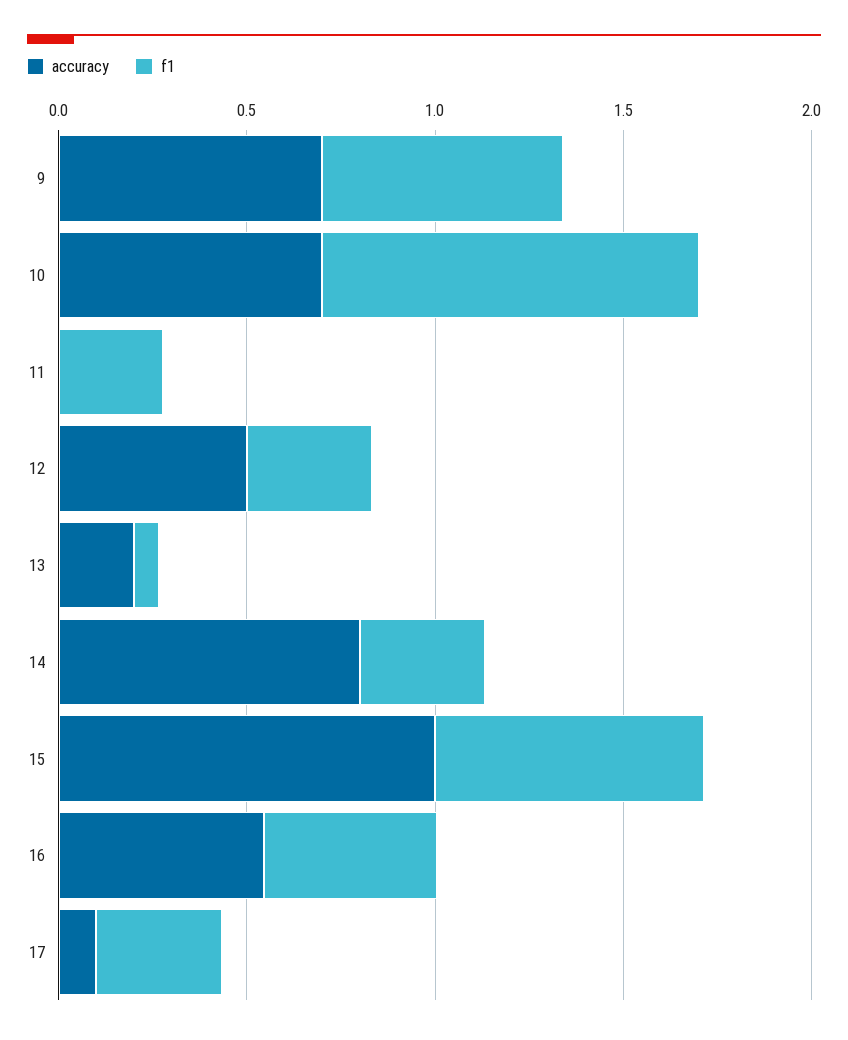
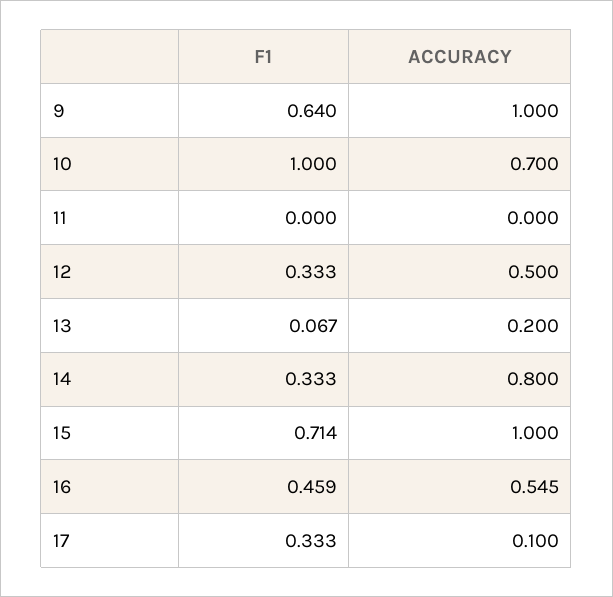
  {
    "accuracy": {
-     "9": 0.7,
+     "9": 1,
      "10": 0.7,
      "11": 0,
      "12": 0.5,
      "13": 0.2,
      "14": 0.8,
      "15": 1,
      "16": 0.545,
      "17": 0.1
    },
    "f1": {
      "9": 0.64,
      "10": 1,
-     "11": 0.3,
+     "11": 0,
      "12": 0.333,
      "13": 0.067,
      "14": 0.333,
      "15": 0.714,
      "16": 0.459,
      "17": 0.333
    }
  }

